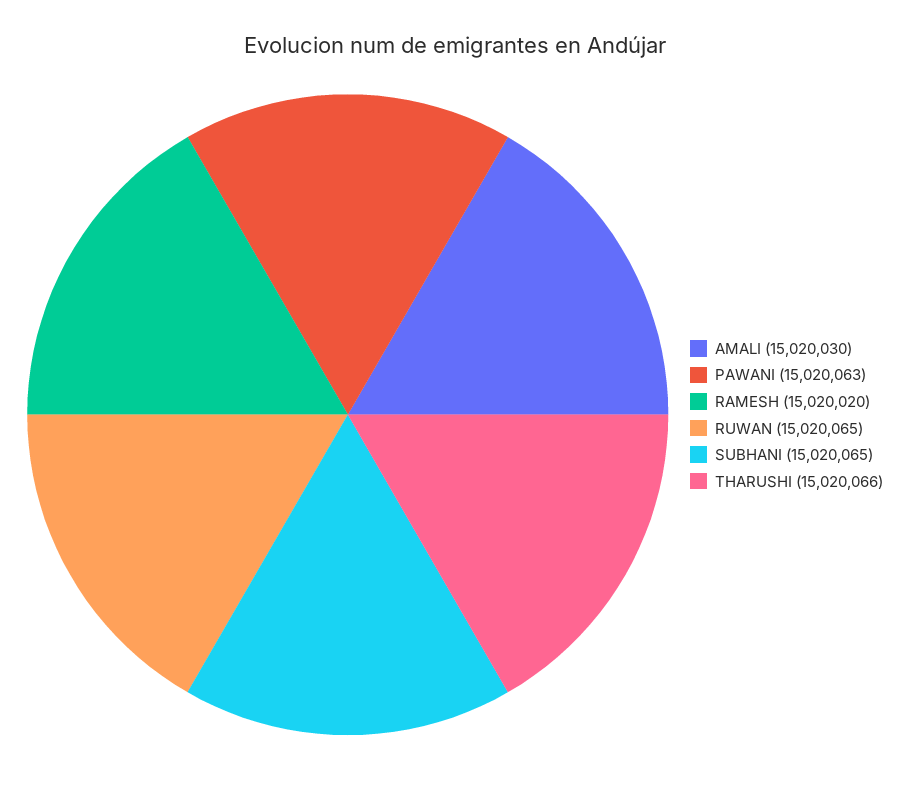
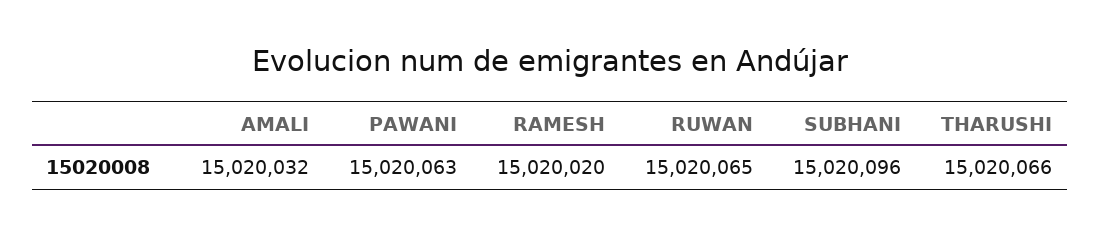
  {
-   "AMALI": 15020030,
+   "AMALI": 15020032,
    "PAWANI": 15020063,
    "RAMESH": 15020020,
    "RUWAN": 15020065,
-   "SUBHANI": 15020065,
+   "SUBHANI": 15020096,
    "THARUSHI": 15020066
  }

